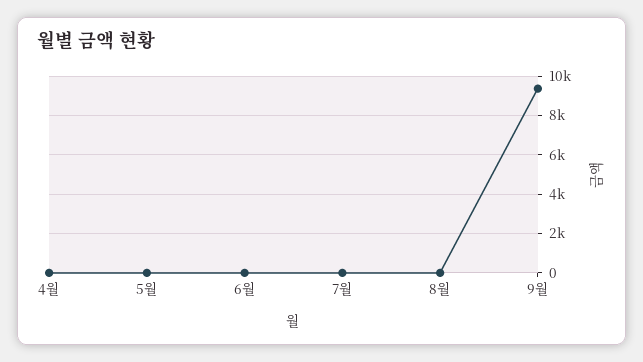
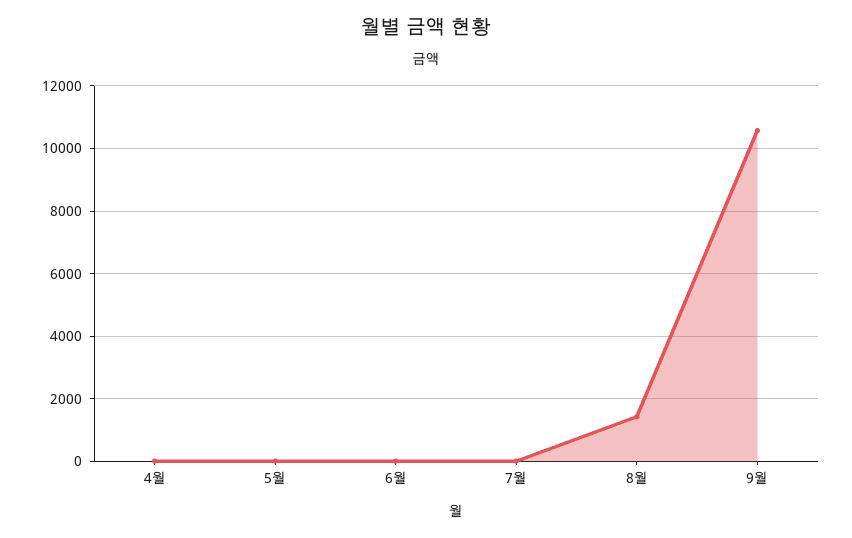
  {
    "4월": 0,
    "5월": 0,
    "6월": 0,
    "7월": 0,
-   "8월": 0,
+   "8월": 1400,
-   "9월": 9500
+   "9월": 10600
  }

